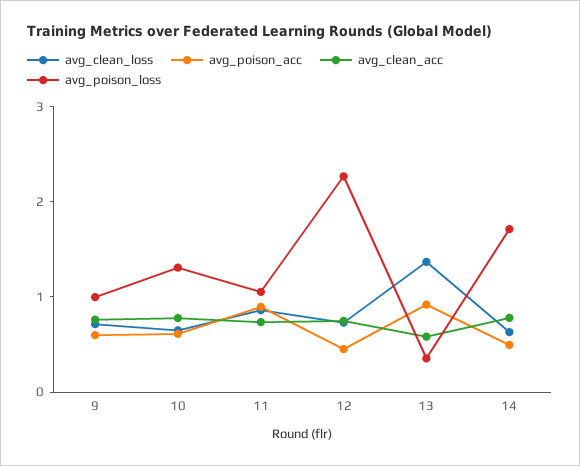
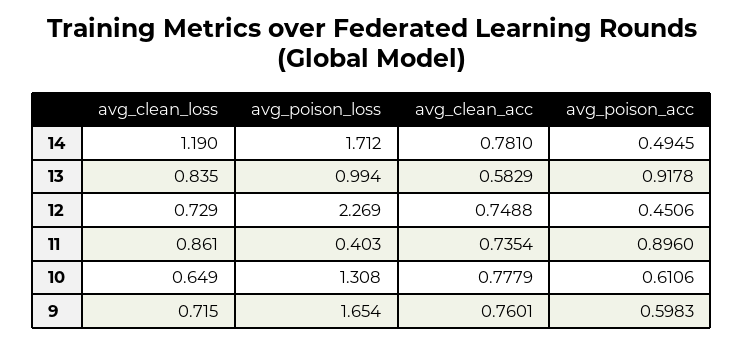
  {
    "avg_clean_loss": {
      "9": 0.715,
      "10": 0.649,
      "11": 0.861,
      "12": 0.729,
-     "13": 1.4,
+     "13": 0.835,
-     "14": 0.6
+     "14": 1.19
    },
    "avg_poison_acc": {
      "9": 0.5983,
      "10": 0.6106,
      "11": 0.896,
      "12": 0.4506,
      "13": 0.9178,
      "14": 0.4945
    },
    "avg_clean_acc": {
      "9": 0.7601,
      "10": 0.7779,
      "11": 0.7354,
      "12": 0.7488,
      "13": 0.5829,
      "14": 0.781
    },
    "avg_poison_loss": {
-     "9": 1,
+     "9": 1.654,
      "10": 1.308,
-     "11": 1,
+     "11": 0.403,
      "12": 2.269,
-     "13": 0.4,
+     "13": 0.994,
      "14": 1.712
    }
  }

